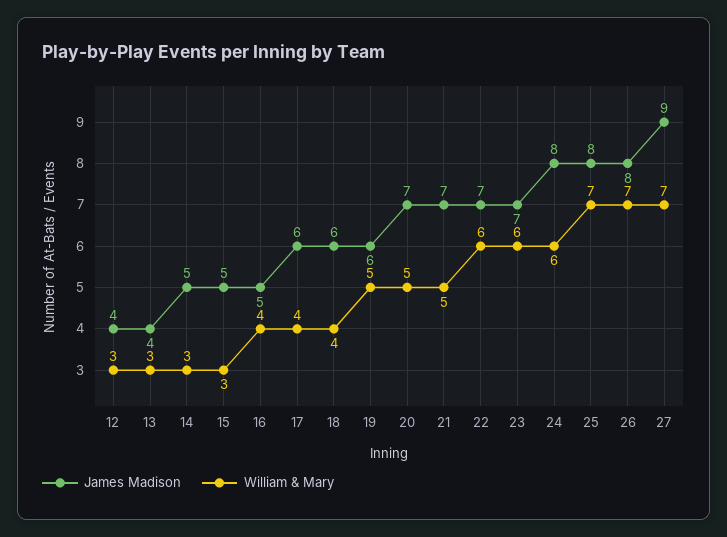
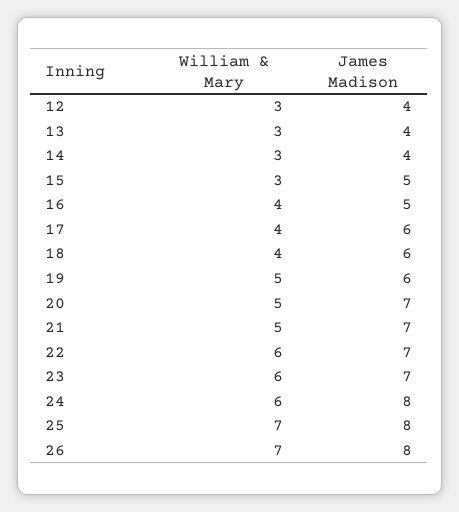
  {
    "James Madison": {
      "12": 4,
      "13": 4,
-     "14": 5,
+     "14": 4,
      "15": 5,
      "16": 5,
      "17": 6,
      "18": 6,
      "19": 6,
      "20": 7,
      "21": 7,
      "22": 7,
      "23": 7,
      "24": 8,
      "25": 8,
-     "26": 8,
+     "26": 8
-     "27": 9
    },
    "William & Mary": {
      "12": 3,
      "13": 3,
      "14": 3,
      "15": 3,
      "16": 4,
      "17": 4,
      "18": 4,
      "19": 5,
      "20": 5,
      "21": 5,
      "22": 6,
      "23": 6,
      "24": 6,
      "25": 7,
-     "26": 7,
+     "26": 7
-     "27": 7
    }
  }

